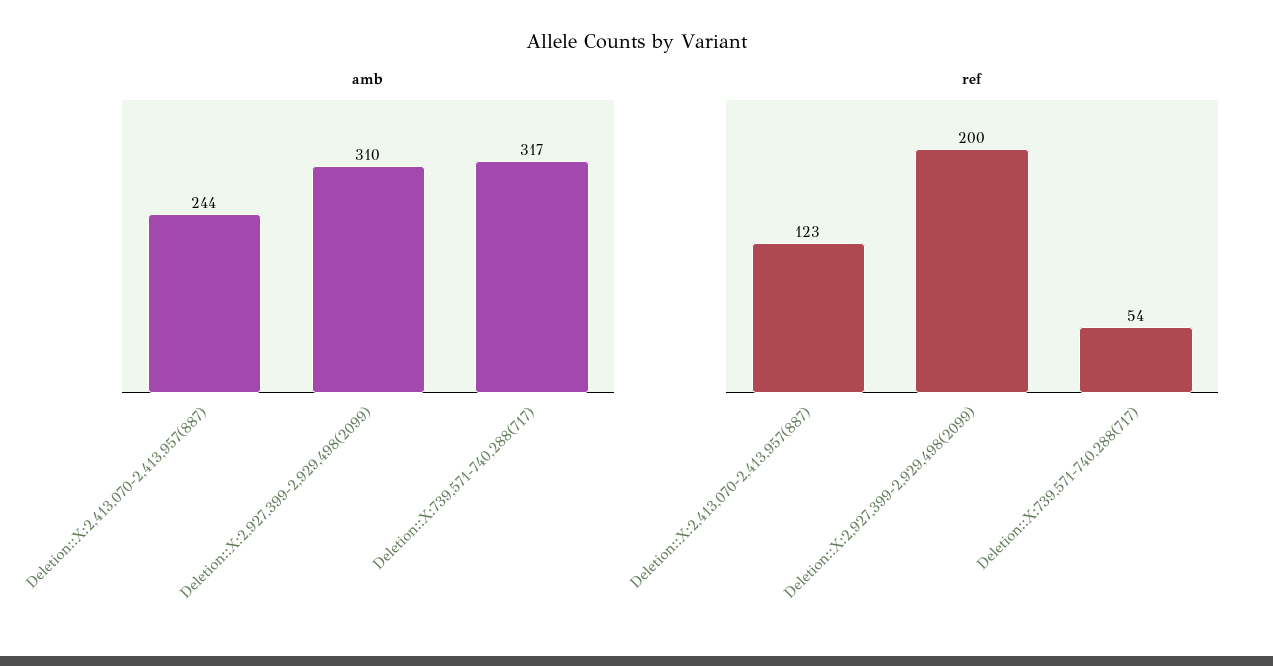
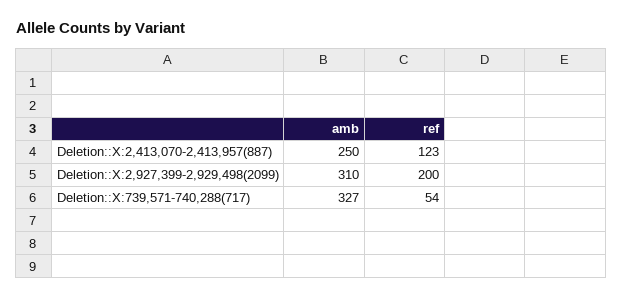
  {
    "amb": {
-     "Deletion::X:2,413,070-2,413,957(887)": 244,
+     "Deletion::X:2,413,070-2,413,957(887)": 250,
      "Deletion::X:2,927,399-2,929,498(2099)": 310,
-     "Deletion::X:739,571-740,288(717)": 317
+     "Deletion::X:739,571-740,288(717)": 327
    },
    "ref": {
      "Deletion::X:2,413,070-2,413,957(887)": 123,
      "Deletion::X:2,927,399-2,929,498(2099)": 200,
      "Deletion::X:739,571-740,288(717)": 54
    }
  }

